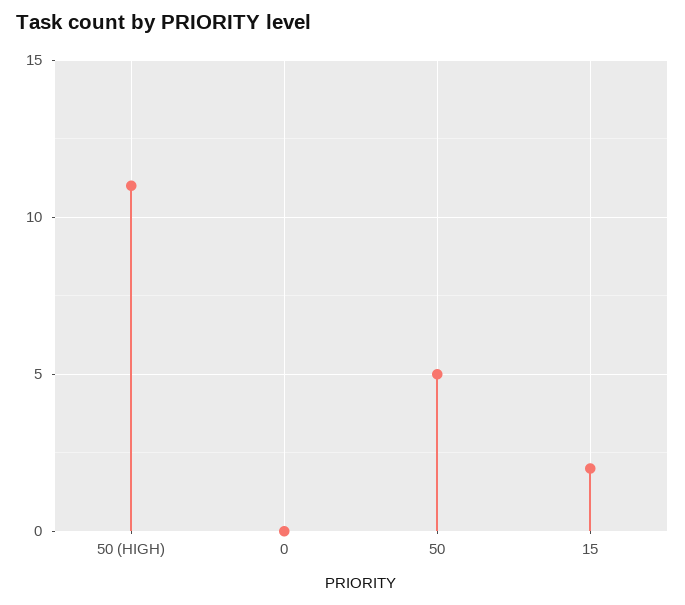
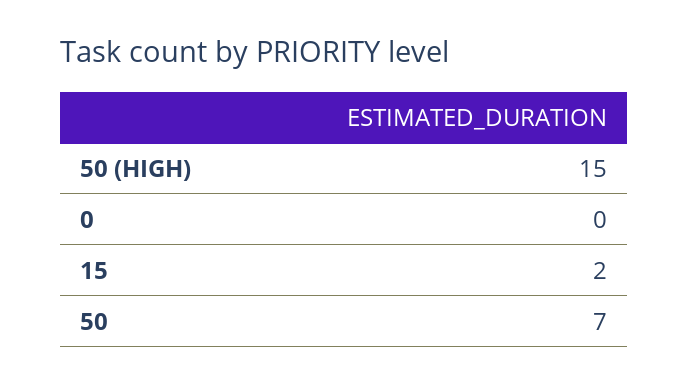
  {
-   "50 (HIGH)": 11,
+   "50 (HIGH)": 15,
    "0": 0,
-   "50": 5,
+   "50": 7,
    "15": 2
  }

